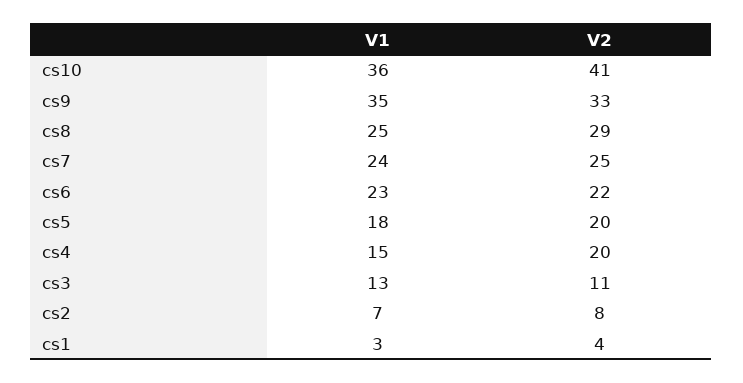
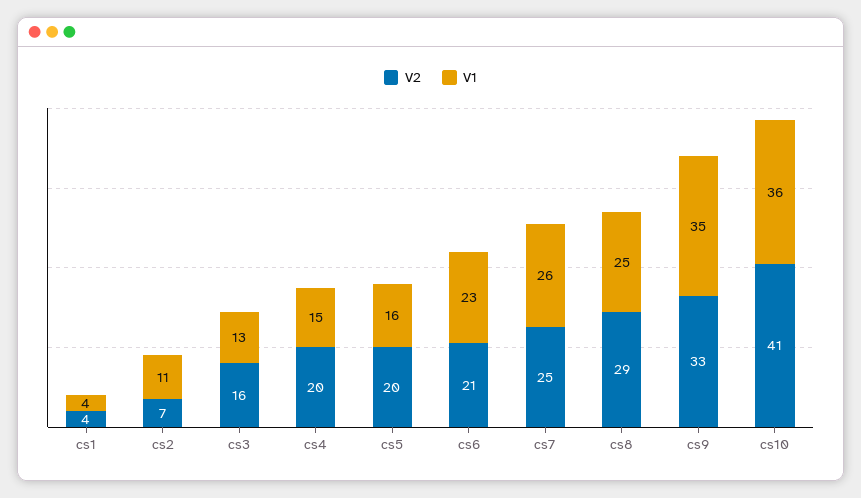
  {
    "V1": {
      "cs10": 36,
      "cs9": 35,
      "cs8": 25,
-     "cs7": 24,
+     "cs7": 26,
      "cs6": 23,
-     "cs5": 18,
+     "cs5": 16,
      "cs4": 15,
      "cs3": 13,
-     "cs2": 7,
+     "cs2": 11,
-     "cs1": 3
+     "cs1": 4
    },
    "V2": {
      "cs10": 41,
      "cs9": 33,
      "cs8": 29,
      "cs7": 25,
-     "cs6": 22,
+     "cs6": 21,
      "cs5": 20,
      "cs4": 20,
-     "cs3": 11,
+     "cs3": 16,
-     "cs2": 8,
+     "cs2": 7,
      "cs1": 4
    }
  }

